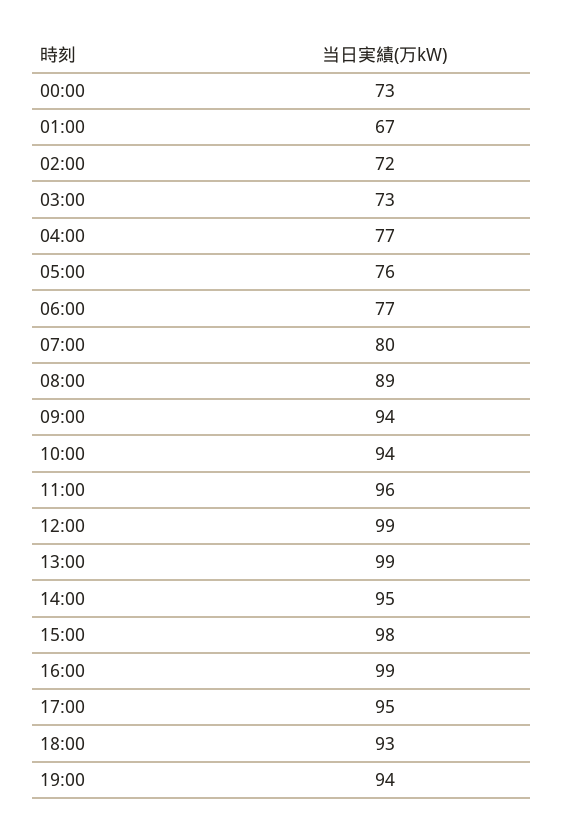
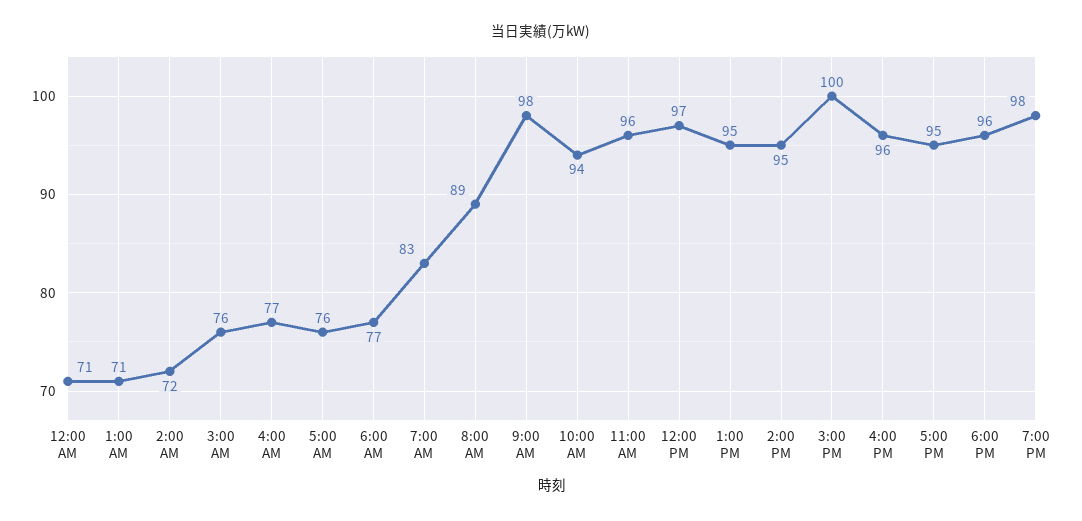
  {
-   "00:00": 73,
+   "00:00": 71,
-   "01:00": 67,
+   "01:00": 71,
    "02:00": 72,
-   "03:00": 73,
+   "03:00": 76,
    "04:00": 77,
    "05:00": 76,
    "06:00": 77,
-   "07:00": 80,
+   "07:00": 83,
    "08:00": 89,
-   "09:00": 94,
+   "09:00": 98,
    "10:00": 94,
    "11:00": 96,
-   "12:00": 99,
+   "12:00": 97,
-   "13:00": 99,
+   "13:00": 95,
    "14:00": 95,
-   "15:00": 98,
+   "15:00": 100,
-   "16:00": 99,
+   "16:00": 96,
    "17:00": 95,
-   "18:00": 93,
+   "18:00": 96,
-   "19:00": 94
+   "19:00": 98
  }

